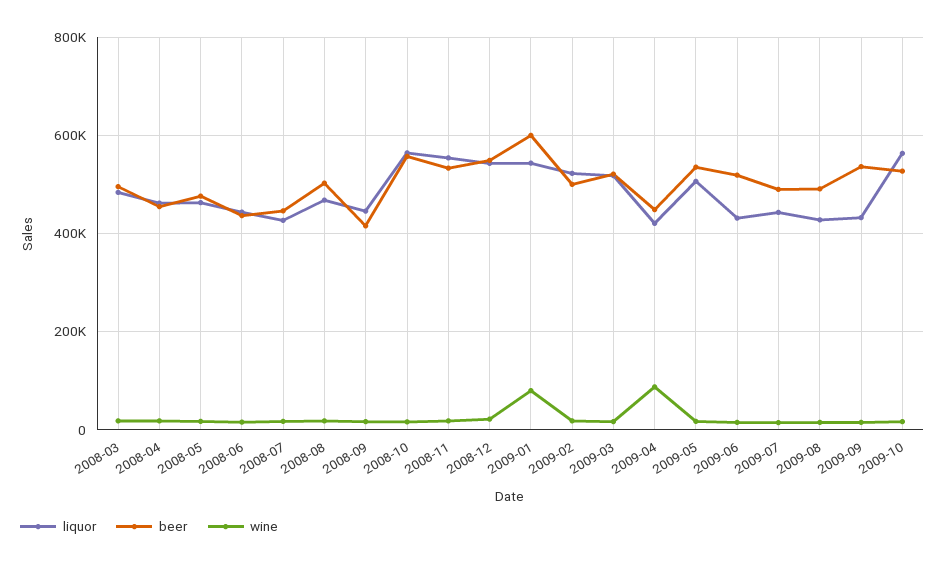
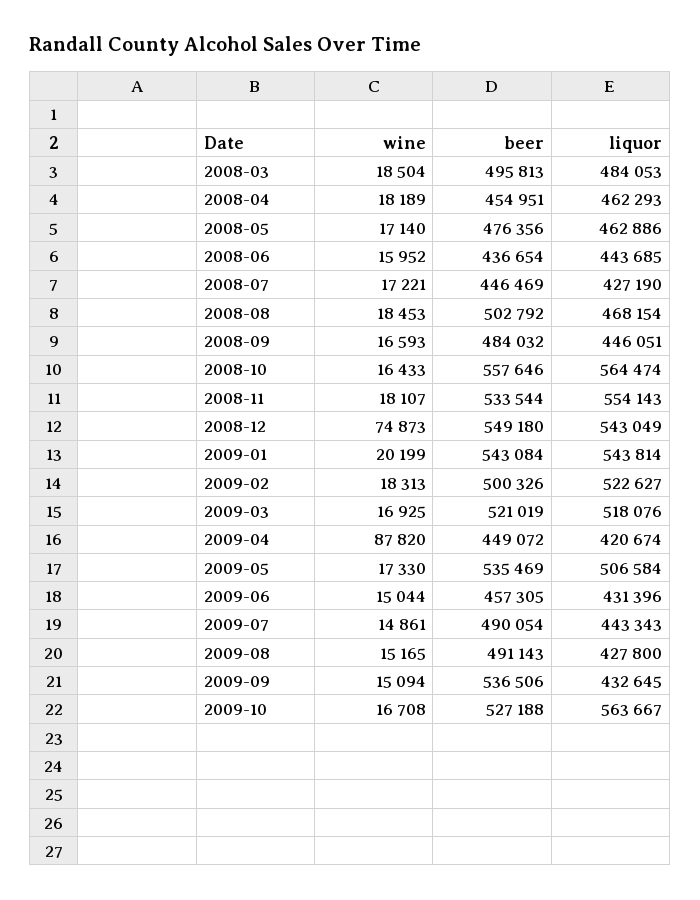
  {
    "liquor": {
      "2008-03": 484053,
      "2008-04": 462293,
      "2008-05": 462886,
      "2008-06": 443685,
      "2008-07": 427190,
      "2008-08": 468154,
      "2008-09": 446051,
      "2008-10": 564474,
      "2008-11": 554143,
      "2008-12": 543049,
      "2009-01": 543814,
      "2009-02": 522627,
      "2009-03": 518076,
      "2009-04": 420674,
      "2009-05": 506584,
      "2009-06": 431396,
      "2009-07": 443343,
      "2009-08": 427800,
      "2009-09": 432645,
      "2009-10": 563667
    },
    "beer": {
      "2008-03": 495813,
      "2008-04": 454951,
      "2008-05": 476356,
      "2008-06": 436654,
      "2008-07": 446469,
      "2008-08": 502792,
-     "2008-09": 420000,
+     "2008-09": 484032,
      "2008-10": 557646,
      "2008-11": 533544,
      "2008-12": 549180,
-     "2009-01": 600000,
+     "2009-01": 543084,
      "2009-02": 500326,
      "2009-03": 521019,
      "2009-04": 449072,
      "2009-05": 535469,
-     "2009-06": 520000,
+     "2009-06": 457305,
      "2009-07": 490054,
      "2009-08": 491143,
      "2009-09": 536506,
      "2009-10": 527188
    },
    "wine": {
      "2008-03": 18504,
      "2008-04": 18189,
      "2008-05": 17140,
      "2008-06": 15952,
      "2008-07": 17221,
      "2008-08": 18453,
      "2008-09": 16593,
      "2008-10": 16433,
      "2008-11": 18107,
-     "2008-12": 20000,
+     "2008-12": 74873,
-     "2009-01": 80000,
+     "2009-01": 20199,
      "2009-02": 18313,
      "2009-03": 16925,
      "2009-04": 87820,
      "2009-05": 17330,
      "2009-06": 15044,
      "2009-07": 14861,
      "2009-08": 15165,
      "2009-09": 15094,
      "2009-10": 16708
    }
  }

